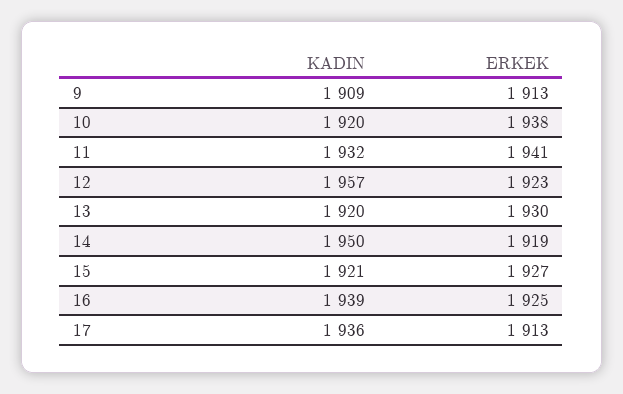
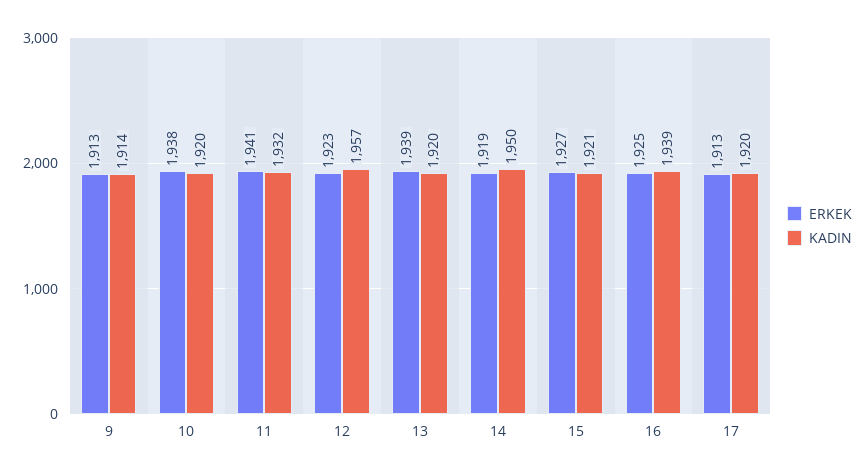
  {
    "KADIN": {
-     "9": 1909,
+     "9": 1914,
      "10": 1920,
      "11": 1932,
      "12": 1957,
      "13": 1920,
      "14": 1950,
      "15": 1921,
      "16": 1939,
-     "17": 1936
+     "17": 1920
    },
    "ERKEK": {
      "9": 1913,
      "10": 1938,
      "11": 1941,
      "12": 1923,
-     "13": 1930,
+     "13": 1939,
      "14": 1919,
      "15": 1927,
      "16": 1925,
      "17": 1913
    }
  }

